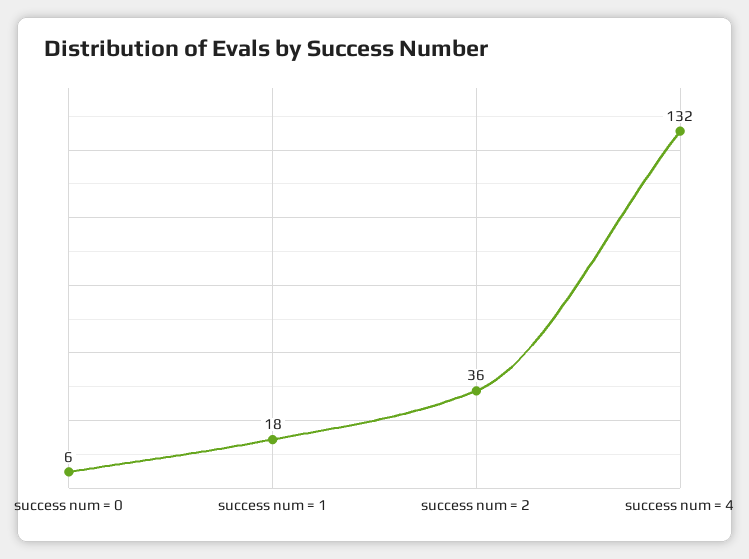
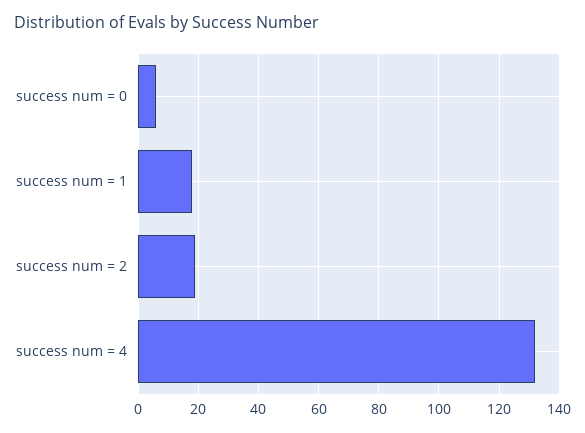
  {
    "success num = 0": 6,
    "success num = 1": 18,
-   "success num = 2": 36,
+   "success num = 2": 20,
    "success num = 4": 132
  }

